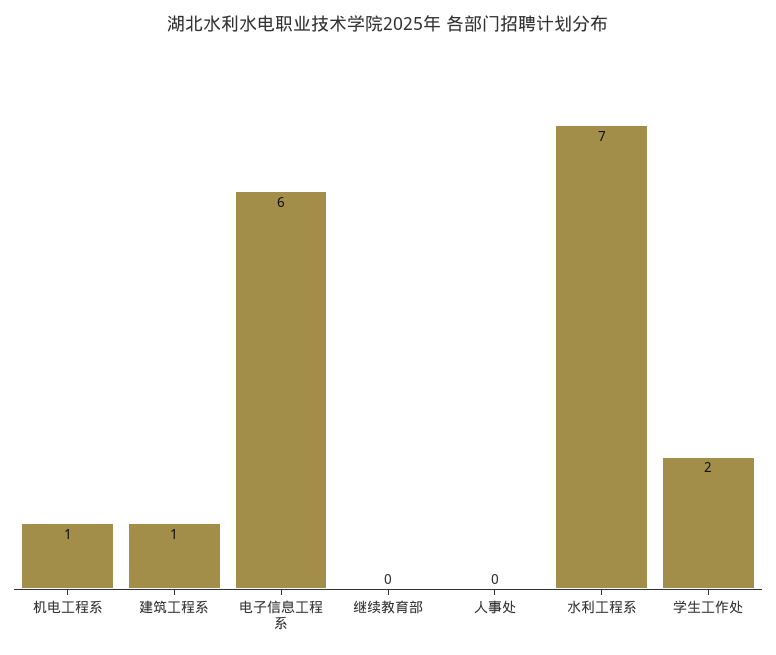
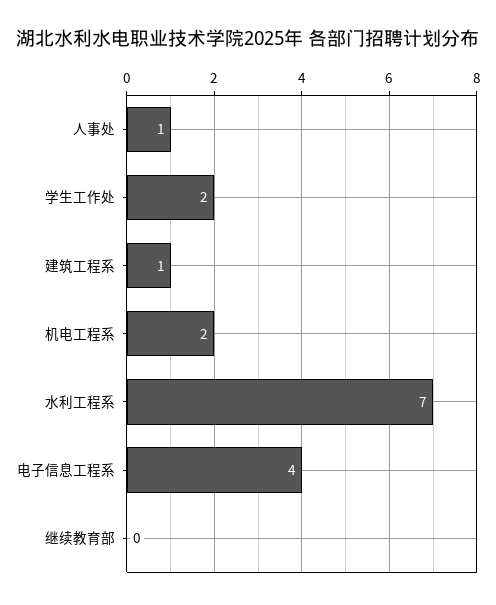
  {
-   "机电工程系": 1,
+   "机电工程系": 2,
    "建筑工程系": 1,
-   "电子信息工程系": 6,
+   "电子信息工程系": 4,
    "继续教育部": 0,
-   "人事处": 0,
+   "人事处": 1,
    "水利工程系": 7,
    "学生工作处": 2
  }

